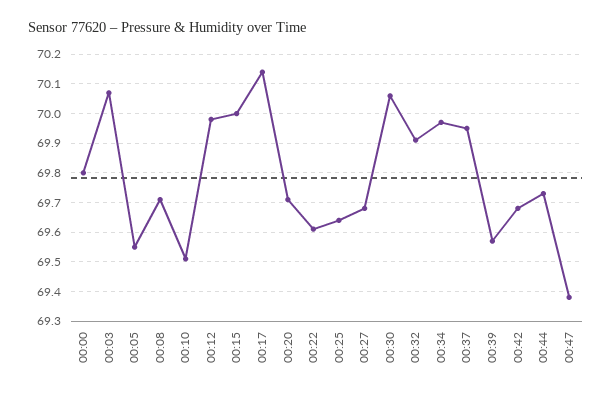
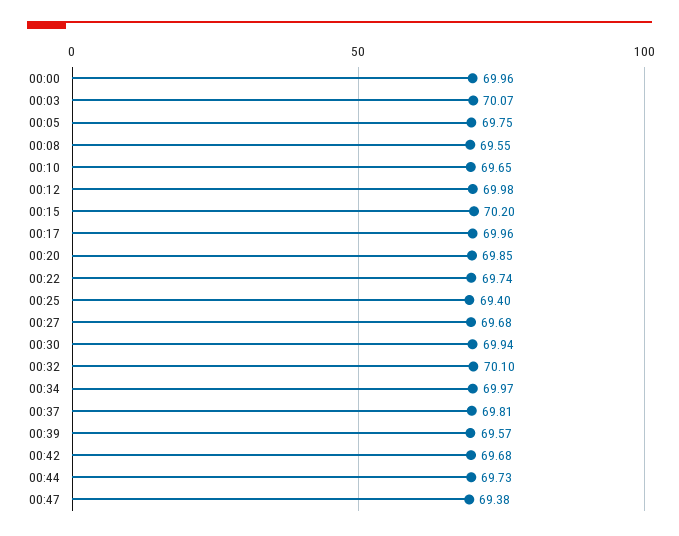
  {
-   "00:00": 69.8,
+   "00:00": 69.96,
    "00:03": 70.07,
-   "00:05": 69.55,
+   "00:05": 69.75,
-   "00:08": 69.7,
+   "00:08": 69.55,
-   "00:10": 69.5,
+   "00:10": 69.65,
    "00:12": 69.98,
-   "00:15": 70,
+   "00:15": 70.2,
-   "00:17": 70.15,
+   "00:17": 69.96,
-   "00:20": 69.7,
+   "00:20": 69.85,
-   "00:22": 69.6,
+   "00:22": 69.74,
-   "00:25": 69.65,
+   "00:25": 69.4,
    "00:27": 69.68,
-   "00:30": 70.05,
+   "00:30": 69.94,
-   "00:32": 69.9,
+   "00:32": 70.1,
    "00:34": 69.97,
-   "00:37": 69.95,
+   "00:37": 69.81,
    "00:39": 69.57,
    "00:42": 69.68,
    "00:44": 69.73,
    "00:47": 69.38
  }

